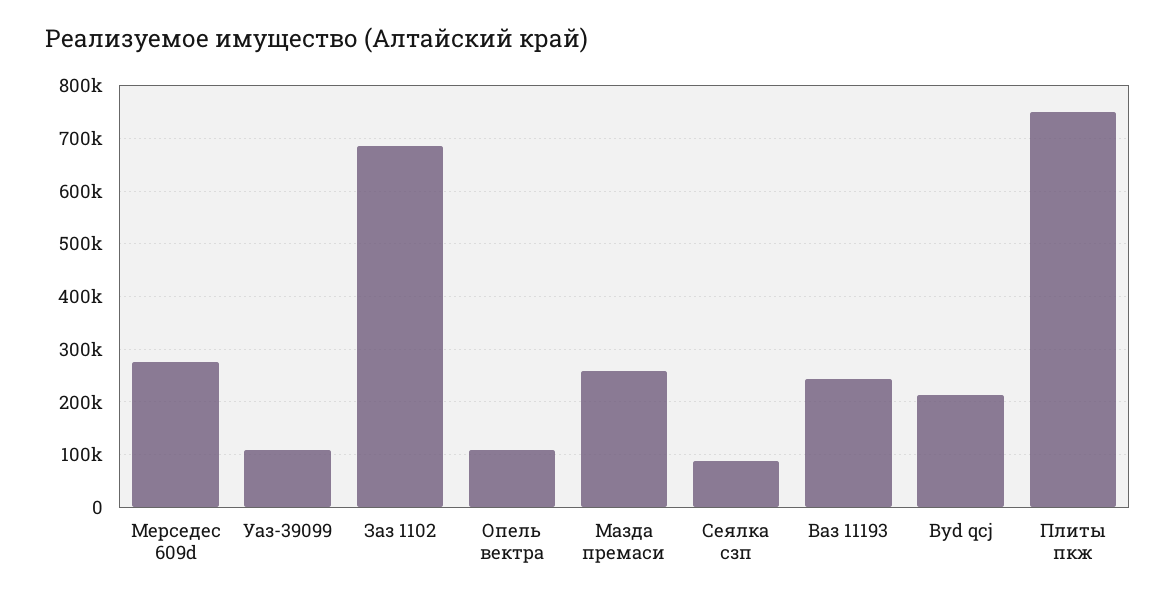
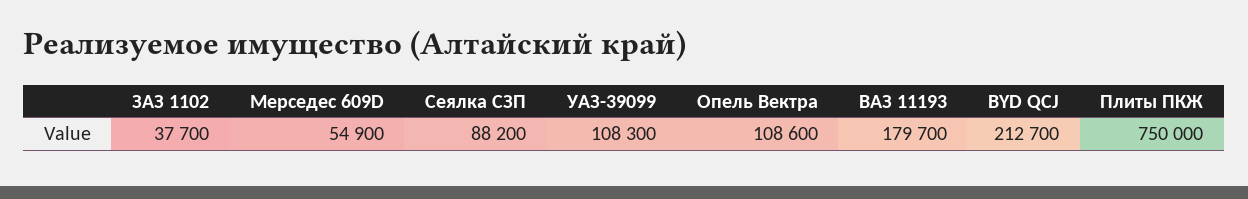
  {
-   "Мерседес 609d": 280000,
+   "Мерседес 609d": 54900,
    "Уаз-39099": 108300,
-   "Заз 1102": 680000,
+   "Заз 1102": 37700,
    "Опель вектра": 108600,
-   "Мазда премаси": 260000,
    "Сеялка сзп": 88200,
-   "Ваз 11193": 240000,
+   "Ваз 11193": 179700,
    "Byd qcj": 212700,
    "Плиты пкж": 750000
  }

